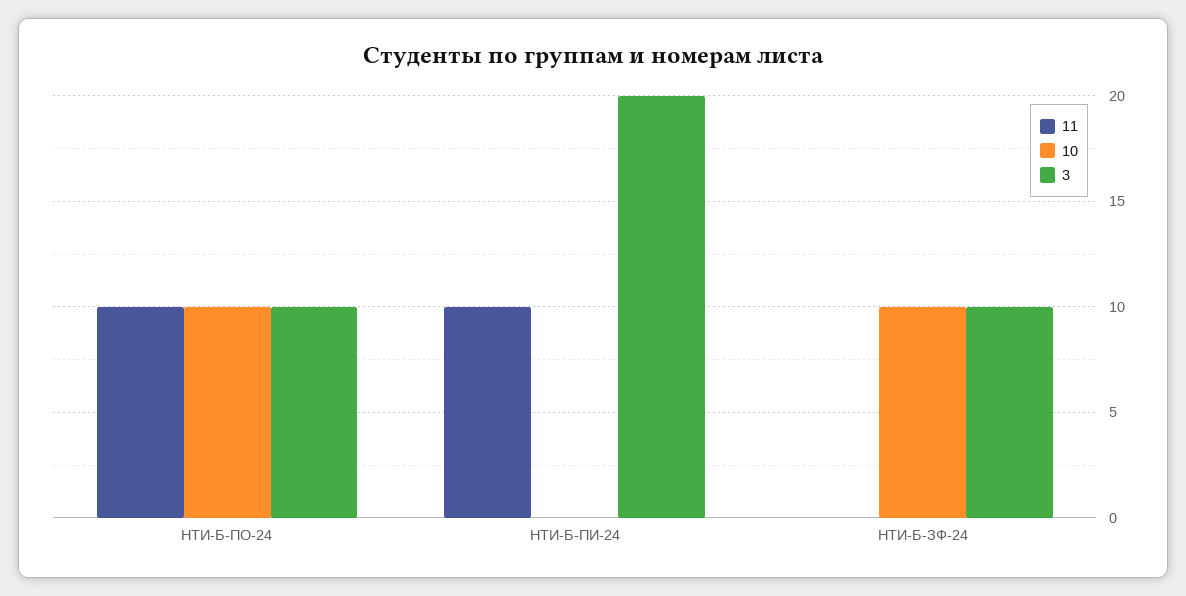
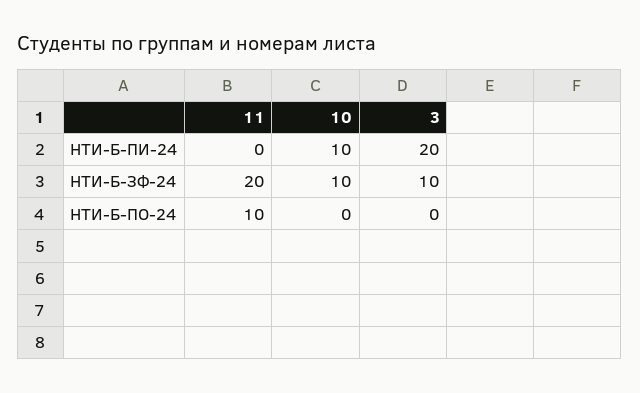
  {
    "11": {
      "НТИ-Б-ПО-24": 10,
-     "НТИ-Б-ПИ-24": 10,
+     "НТИ-Б-ПИ-24": 0,
-     "НТИ-Б-ЗФ-24": 0
+     "НТИ-Б-ЗФ-24": 20
    },
    "10": {
-     "НТИ-Б-ПО-24": 10,
+     "НТИ-Б-ПО-24": 0,
-     "НТИ-Б-ПИ-24": 0,
+     "НТИ-Б-ПИ-24": 10,
      "НТИ-Б-ЗФ-24": 10
    },
    "3": {
-     "НТИ-Б-ПО-24": 10,
+     "НТИ-Б-ПО-24": 0,
      "НТИ-Б-ПИ-24": 20,
      "НТИ-Б-ЗФ-24": 10
    }
  }

